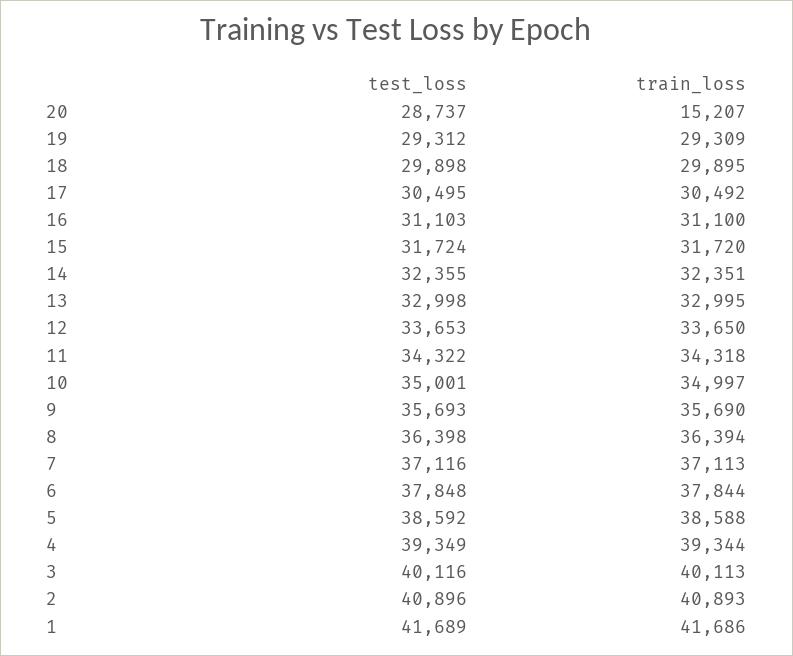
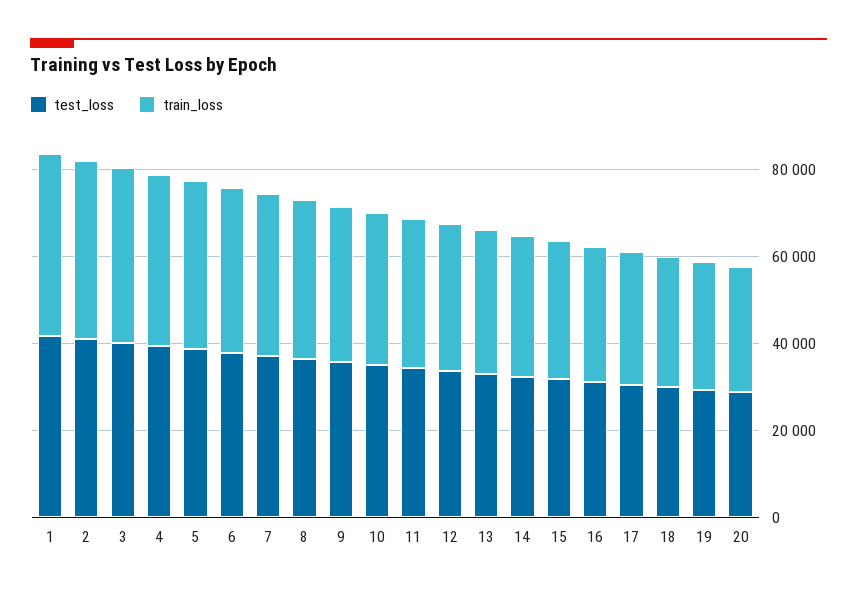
  {
    "test_loss": {
      "20": 28737,
      "19": 29312,
      "18": 29898,
      "17": 30495,
      "16": 31103,
      "15": 31724,
      "14": 32355,
      "13": 32998,
      "12": 33653,
      "11": 34322,
      "10": 35001,
      "9": 35693,
      "8": 36398,
      "7": 37116,
      "6": 37848,
      "5": 38592,
      "4": 39349,
      "3": 40116,
      "2": 40896,
      "1": 41689
    },
    "train_loss": {
-     "20": 15207,
+     "20": 30000,
      "19": 29309,
      "18": 29895,
      "17": 30492,
      "16": 31100,
      "15": 31720,
      "14": 32351,
      "13": 32995,
      "12": 33650,
      "11": 34318,
      "10": 34997,
      "9": 35690,
      "8": 36394,
      "7": 37113,
      "6": 37844,
      "5": 38588,
      "4": 39344,
      "3": 40113,
      "2": 40893,
      "1": 41686
    }
  }

